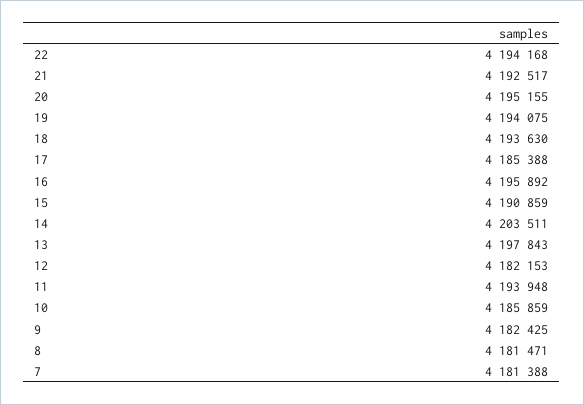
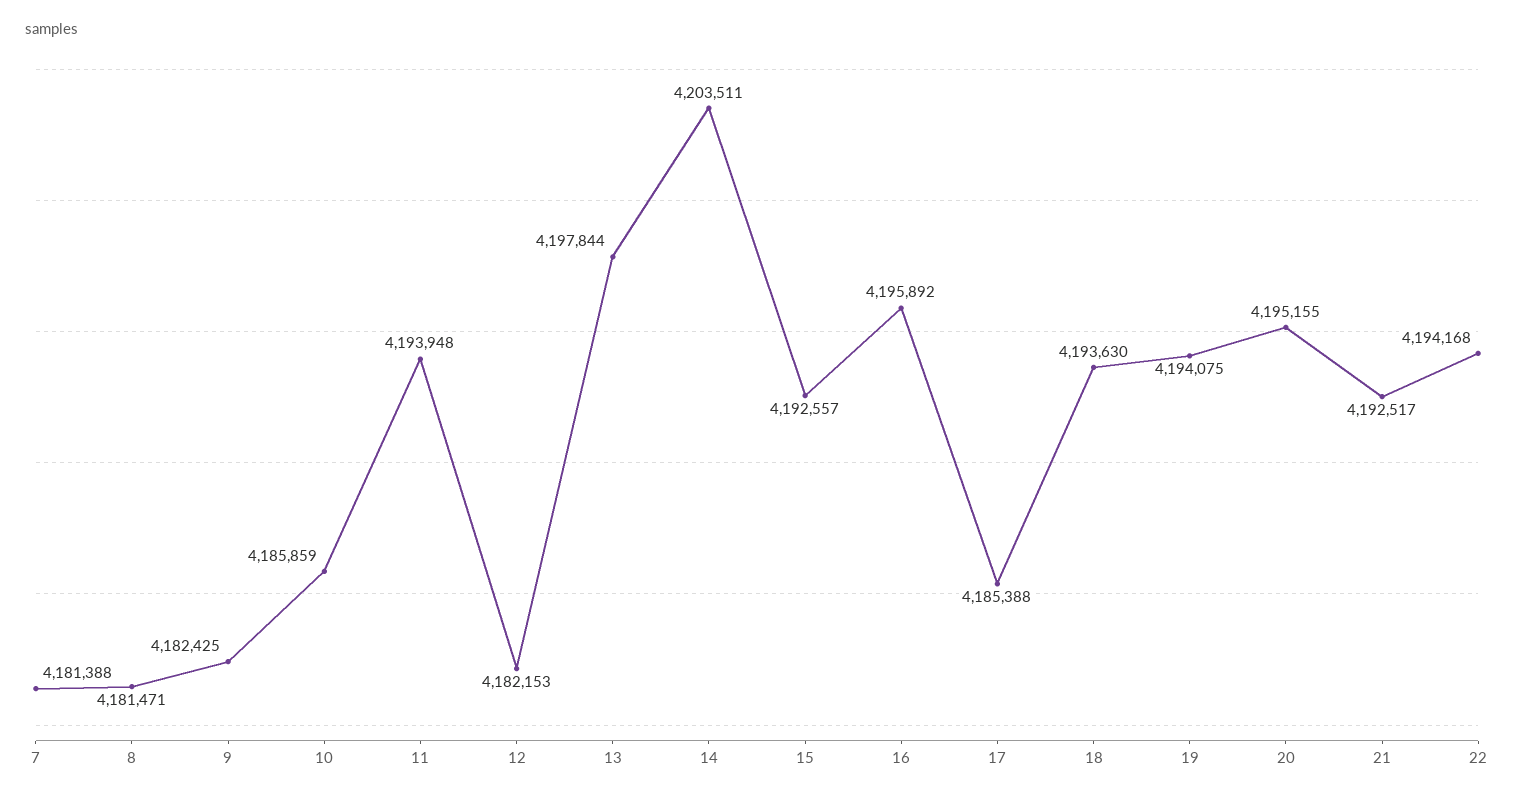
  {
    "22": 4194168,
    "21": 4192517,
    "20": 4195155,
    "19": 4194075,
    "18": 4193630,
    "17": 4185388,
    "16": 4195892,
-   "15": 4190859,
+   "15": 4192557,
    "14": 4203511,
-   "13": 4197843,
+   "13": 4197844,
    "12": 4182153,
    "11": 4193948,
    "10": 4185859,
    "9": 4182425,
    "8": 4181471,
    "7": 4181388
  }

